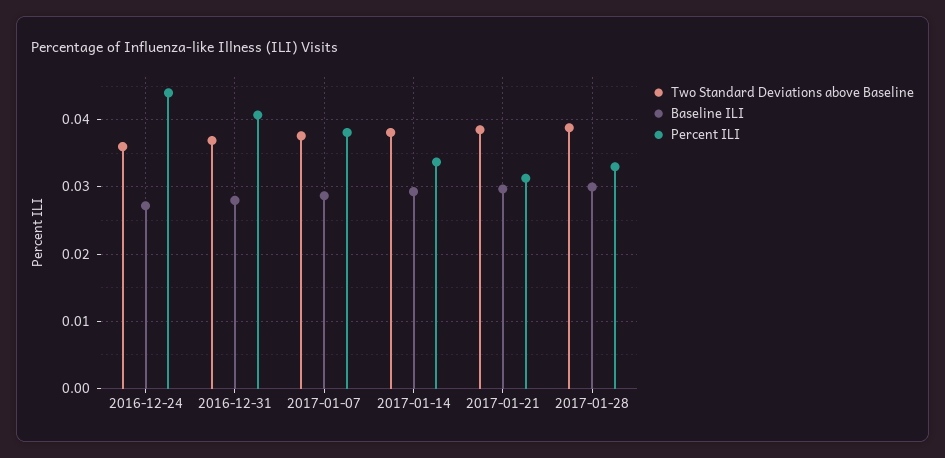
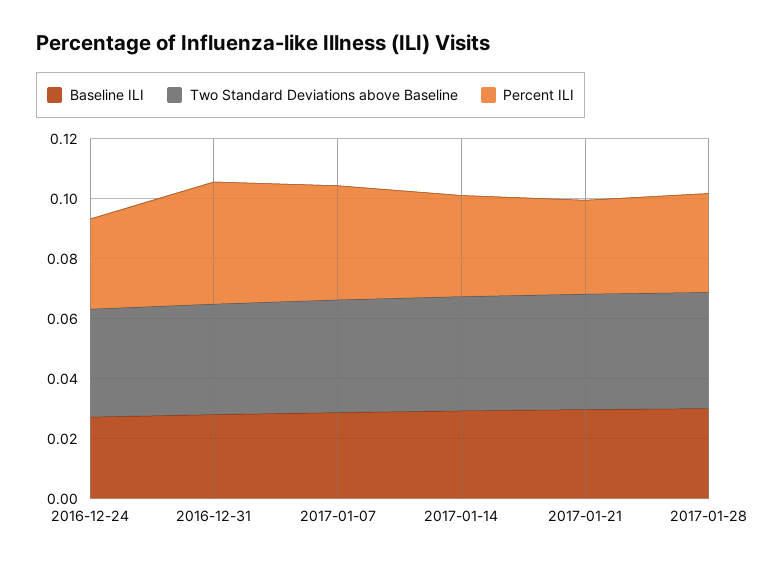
  {
    "Two Standard Deviations above Baseline": {
      "2016-12-24": 0.036,
      "2016-12-31": 0.037,
      "2017-01-07": 0.038,
      "2017-01-14": 0.038,
      "2017-01-21": 0.039,
      "2017-01-28": 0.039
    },
    "Baseline ILI": {
      "2016-12-24": 0.027,
      "2016-12-31": 0.028,
      "2017-01-07": 0.029,
      "2017-01-14": 0.029,
      "2017-01-21": 0.03,
      "2017-01-28": 0.03
    },
    "Percent ILI": {
-     "2016-12-24": 0.044,
+     "2016-12-24": 0.03,
      "2016-12-31": 0.041,
      "2017-01-07": 0.038,
      "2017-01-14": 0.034,
      "2017-01-21": 0.031,
      "2017-01-28": 0.033
    }
  }

